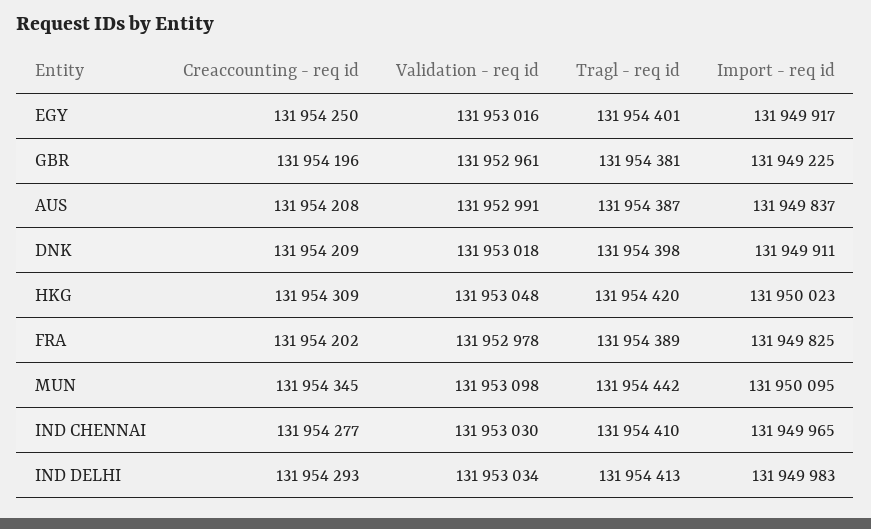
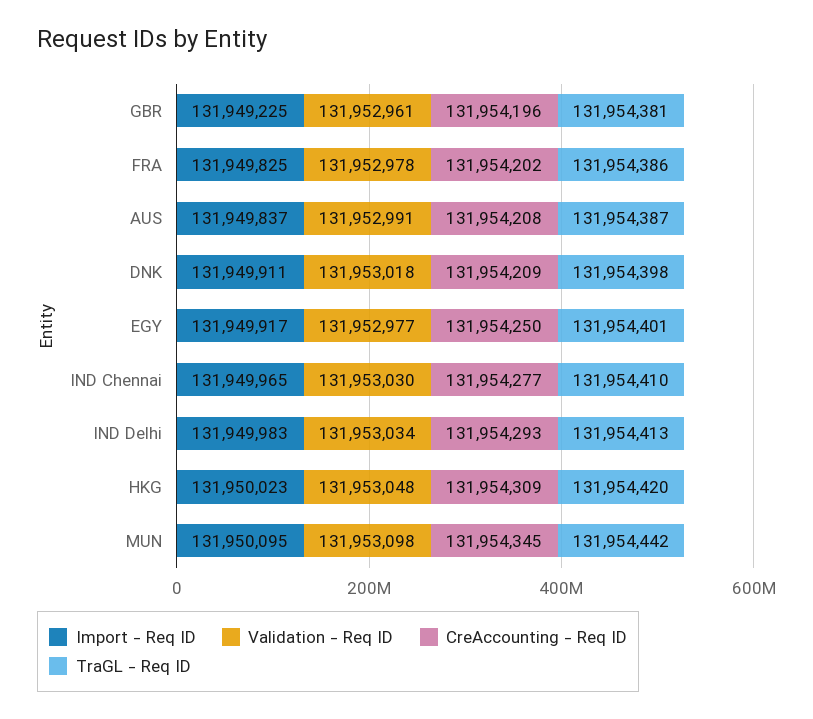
  {
    "Creaccounting - req id": {
      "EGY": 131954250,
      "GBR": 131954196,
      "AUS": 131954208,
      "DNK": 131954209,
      "HKG": 131954309,
      "FRA": 131954202,
      "MUN": 131954345,
      "IND CHENNAI": 131954277,
      "IND DELHI": 131954293
    },
    "Validation - req id": {
-     "EGY": 131953016,
+     "EGY": 131952977,
      "GBR": 131952961,
      "AUS": 131952991,
      "DNK": 131953018,
      "HKG": 131953048,
      "FRA": 131952978,
      "MUN": 131953098,
      "IND CHENNAI": 131953030,
      "IND DELHI": 131953034
    },
    "Tragl - req id": {
      "EGY": 131954401,
      "GBR": 131954381,
      "AUS": 131954387,
      "DNK": 131954398,
      "HKG": 131954420,
-     "FRA": 131954389,
+     "FRA": 131954386,
      "MUN": 131954442,
      "IND CHENNAI": 131954410,
      "IND DELHI": 131954413
    },
    "Import - req id": {
      "EGY": 131949917,
      "GBR": 131949225,
      "AUS": 131949837,
      "DNK": 131949911,
      "HKG": 131950023,
      "FRA": 131949825,
      "MUN": 131950095,
      "IND CHENNAI": 131949965,
      "IND DELHI": 131949983
    }
  }

